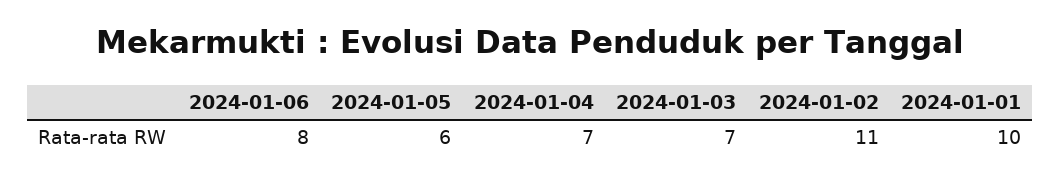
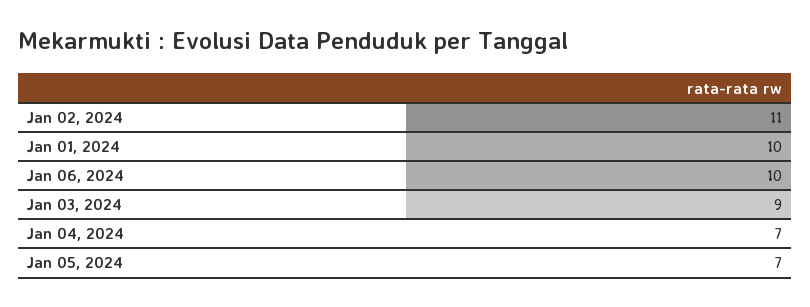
  {
-   "2024-01-06": 8,
+   "2024-01-06": 10,
-   "2024-01-05": 6,
+   "2024-01-05": 7,
    "2024-01-04": 7,
-   "2024-01-03": 7,
+   "2024-01-03": 9,
    "2024-01-02": 11,
    "2024-01-01": 10
  }

